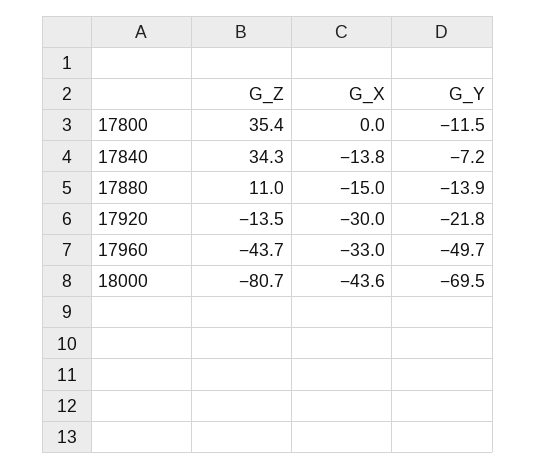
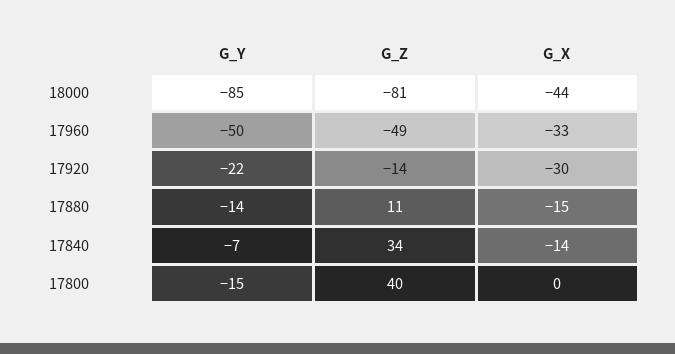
  {
    "G_Z": {
-     "17800": 35.4,
+     "17800": 40,
      "17840": 34.3,
      "17880": 11,
      "17920": -13.5,
-     "17960": -43.7,
+     "17960": -49,
      "18000": -80.7
    },
    "G_X": {
      "17800": 0,
      "17840": -13.8,
      "17880": -15,
      "17920": -30,
      "17960": -33,
      "18000": -43.6
    },
    "G_Y": {
-     "17800": -11.5,
+     "17800": -15,
      "17840": -7.2,
      "17880": -13.9,
      "17920": -21.8,
      "17960": -49.7,
-     "18000": -69.5
+     "18000": -85
    }
  }

